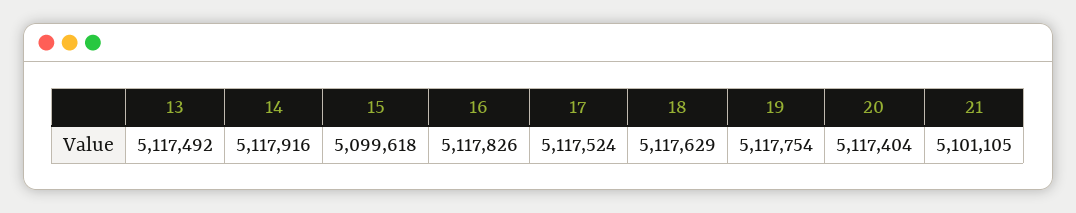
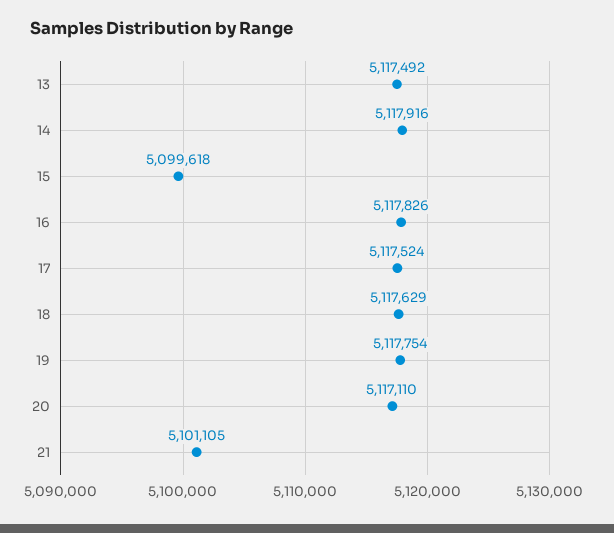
  {
    "13": 5117492,
    "14": 5117916,
    "15": 5099618,
    "16": 5117826,
    "17": 5117524,
    "18": 5117629,
    "19": 5117754,
-   "20": 5117404,
+   "20": 5117110,
    "21": 5101105
  }

